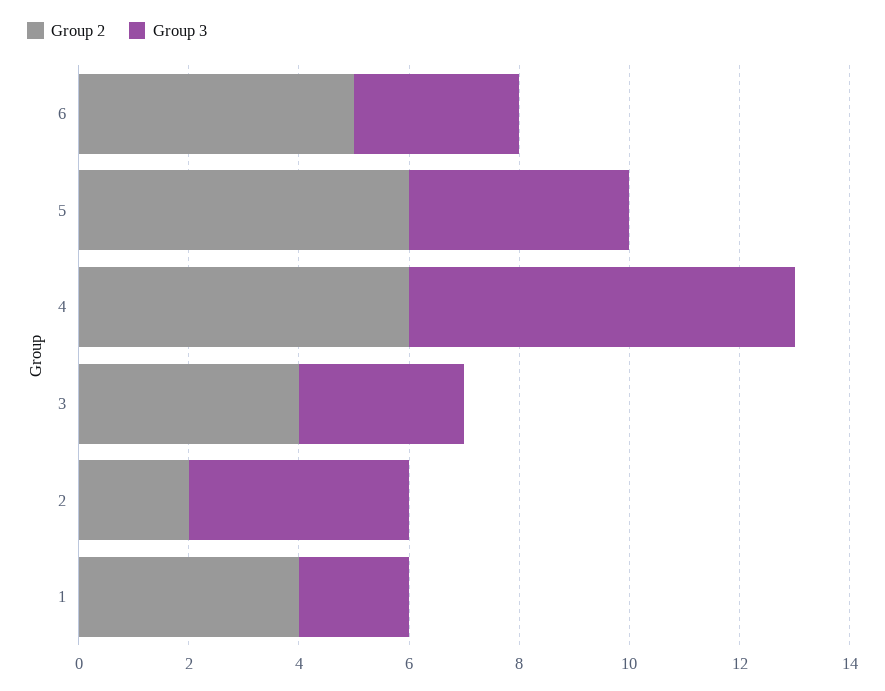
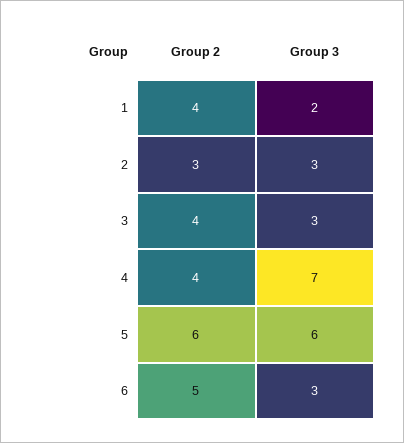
  {
    "Group 2": {
      "6": 5,
      "5": 6,
-     "4": 6,
+     "4": 4,
      "3": 4,
-     "2": 2,
+     "2": 3,
      "1": 4
    },
    "Group 3": {
      "6": 3,
-     "5": 4,
+     "5": 6,
      "4": 7,
      "3": 3,
-     "2": 4,
+     "2": 3,
      "1": 2
    }
  }

